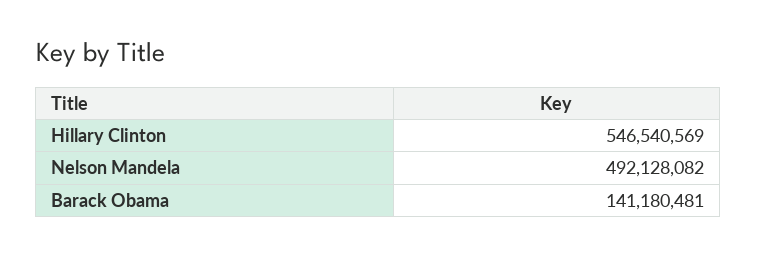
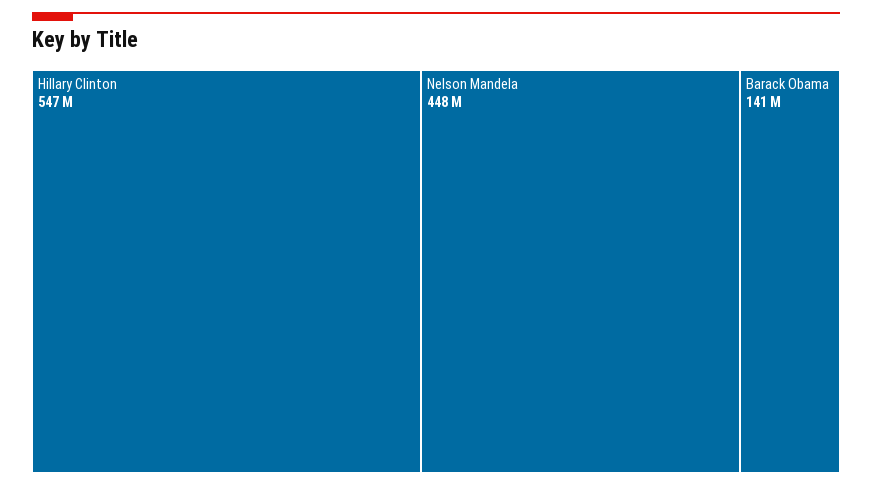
  {
    "Hillary Clinton": 546540569,
-   "Nelson Mandela": 492128082,
+   "Nelson Mandela": 448000000,
    "Barack Obama": 141180481
  }

